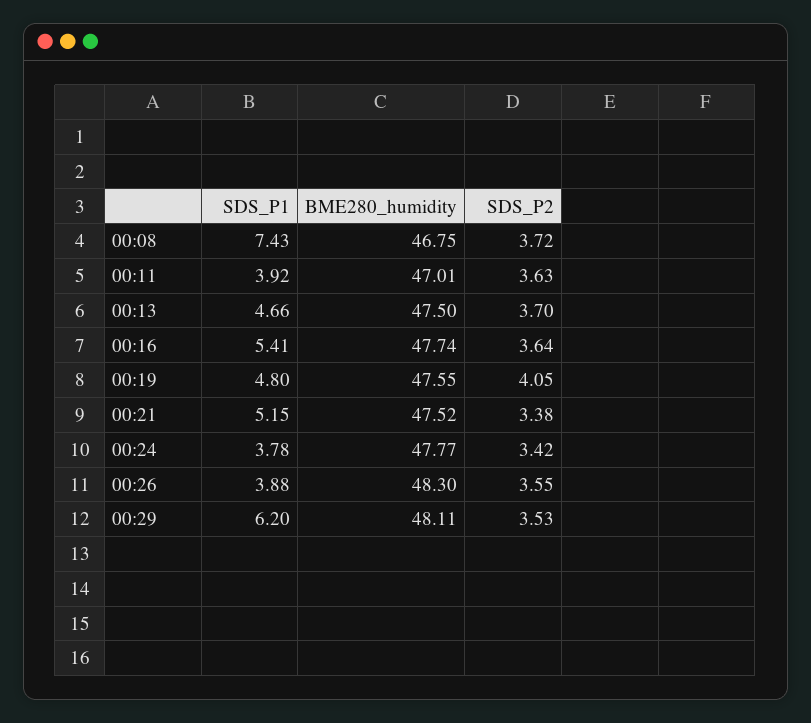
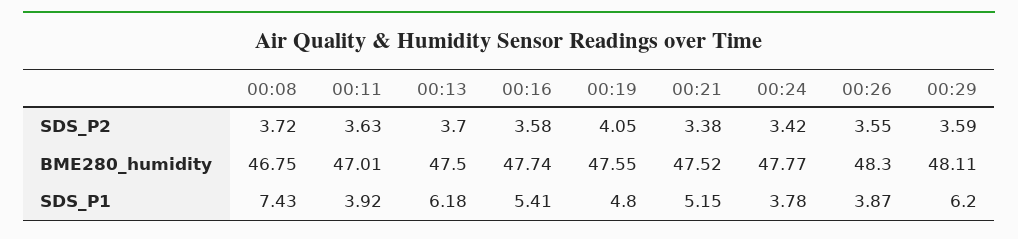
  {
    "SDS_P1": {
      "00:08": 7.43,
      "00:11": 3.92,
-     "00:13": 4.66,
+     "00:13": 6.18,
      "00:16": 5.41,
      "00:19": 4.8,
      "00:21": 5.15,
      "00:24": 3.78,
-     "00:26": 3.88,
+     "00:26": 3.87,
      "00:29": 6.2
    },
    "BME280_humidity": {
      "00:08": 46.75,
      "00:11": 47.01,
      "00:13": 47.5,
      "00:16": 47.74,
      "00:19": 47.55,
      "00:21": 47.52,
      "00:24": 47.77,
      "00:26": 48.3,
      "00:29": 48.11
    },
    "SDS_P2": {
      "00:08": 3.72,
      "00:11": 3.63,
      "00:13": 3.7,
-     "00:16": 3.64,
+     "00:16": 3.58,
      "00:19": 4.05,
      "00:21": 3.38,
      "00:24": 3.42,
      "00:26": 3.55,
-     "00:29": 3.53
+     "00:29": 3.59
    }
  }

